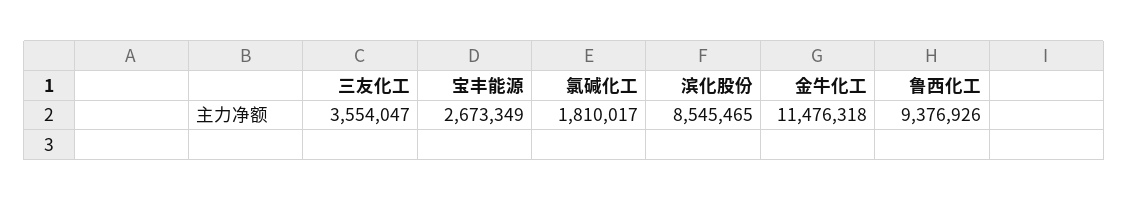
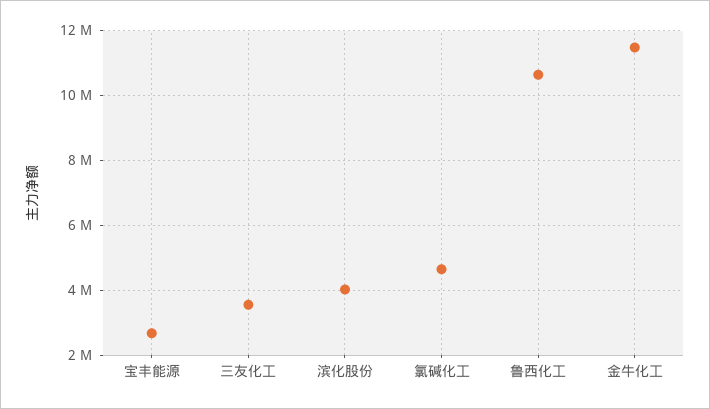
  {
    "三友化工": 3554047,
    "宝丰能源": 2673349,
-   "氯碱化工": 1810017,
+   "氯碱化工": 4600000,
-   "滨化股份": 8545465,
+   "滨化股份": 4000000,
    "金牛化工": 11476318,
-   "鲁西化工": 9376926
+   "鲁西化工": 10600000
  }

